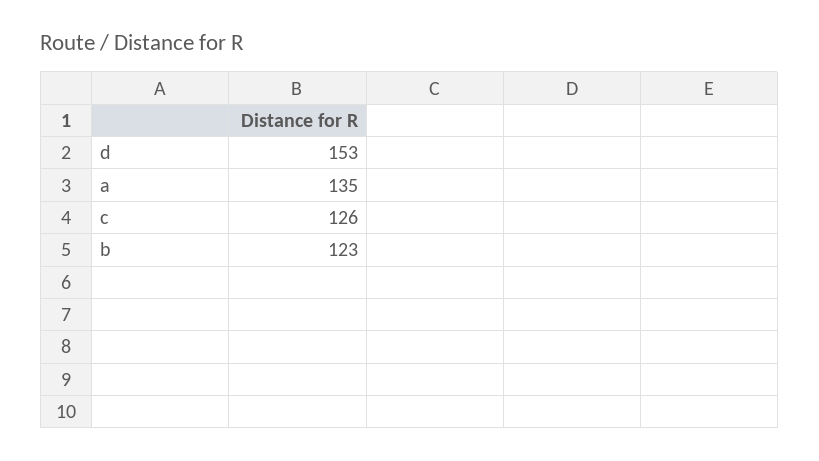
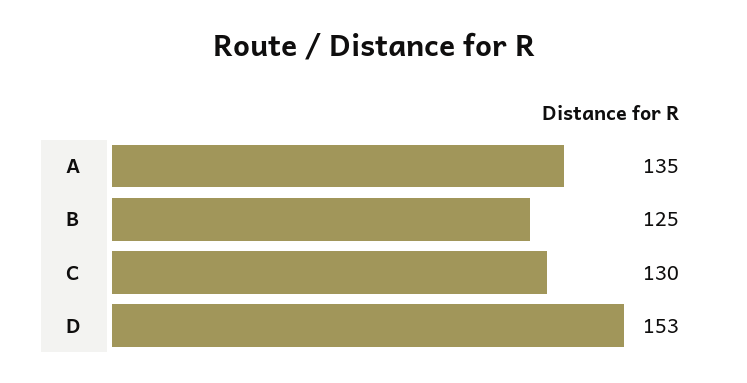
  {
    "d": 153,
    "a": 135,
-   "c": 126,
+   "c": 130,
-   "b": 123
+   "b": 125
  }

